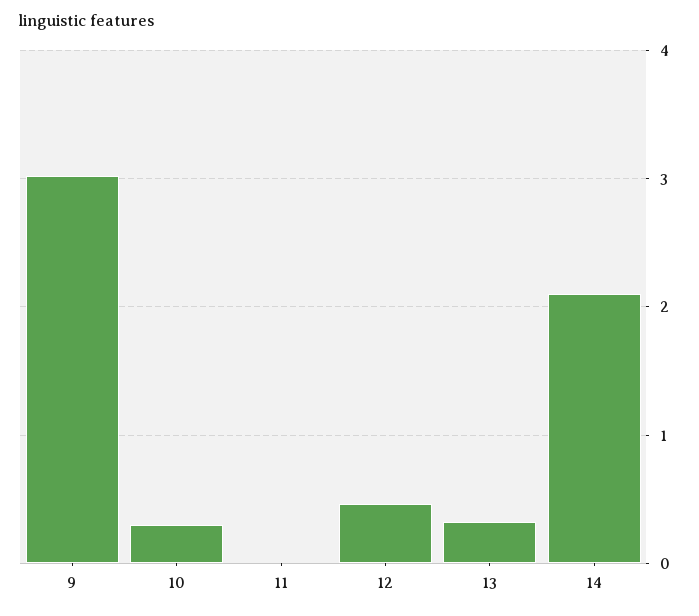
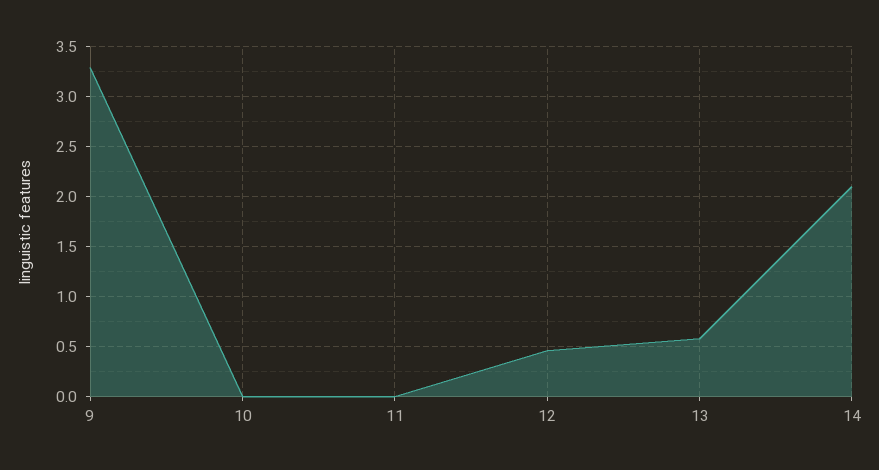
  {
-   "9": 3,
+   "9": 3.3,
-   "10": 0.3,
+   "10": 0,
    "11": 0,
    "12": 0.5,
-   "13": 0.3,
+   "13": 0.6,
    "14": 2.1
  }

